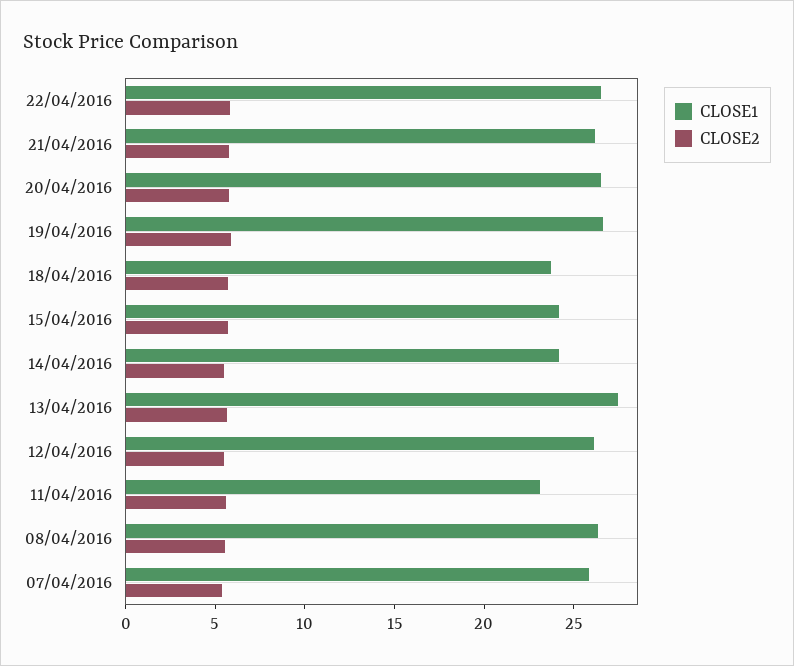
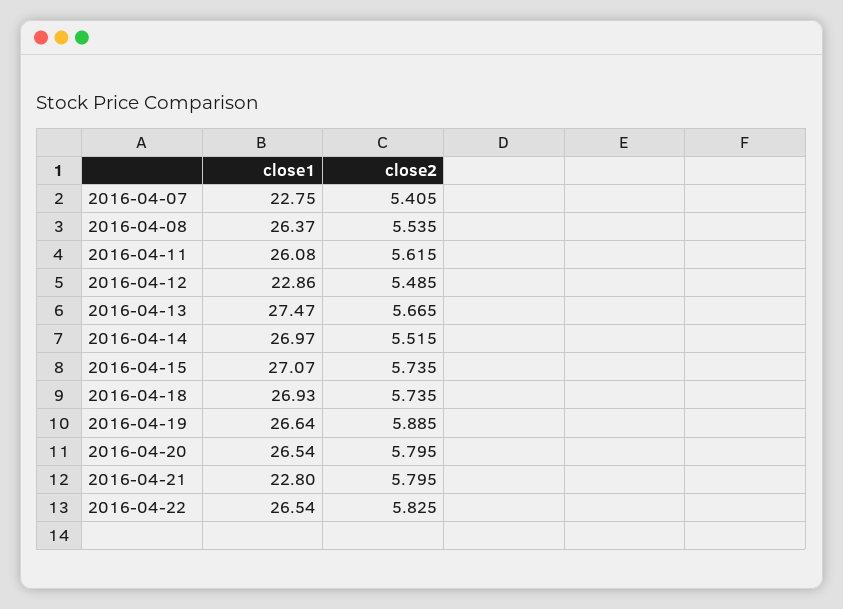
  {
    "CLOSE1": {
      "22/04/2016": 26.54,
-     "21/04/2016": 26,
+     "21/04/2016": 22.8,
      "20/04/2016": 26.54,
      "19/04/2016": 26.64,
-     "18/04/2016": 24,
+     "18/04/2016": 26.93,
-     "15/04/2016": 24,
+     "15/04/2016": 27.07,
-     "14/04/2016": 24,
+     "14/04/2016": 26.97,
      "13/04/2016": 27.47,
-     "12/04/2016": 26,
+     "12/04/2016": 22.86,
-     "11/04/2016": 23,
+     "11/04/2016": 26.08,
      "08/04/2016": 26.37,
-     "07/04/2016": 26
+     "07/04/2016": 22.75
    },
    "CLOSE2": {
      "22/04/2016": 5.825,
      "21/04/2016": 5.795,
      "20/04/2016": 5.795,
      "19/04/2016": 5.885,
      "18/04/2016": 5.735,
      "15/04/2016": 5.735,
      "14/04/2016": 5.515,
      "13/04/2016": 5.665,
      "12/04/2016": 5.485,
      "11/04/2016": 5.615,
      "08/04/2016": 5.535,
      "07/04/2016": 5.405
    }
  }

